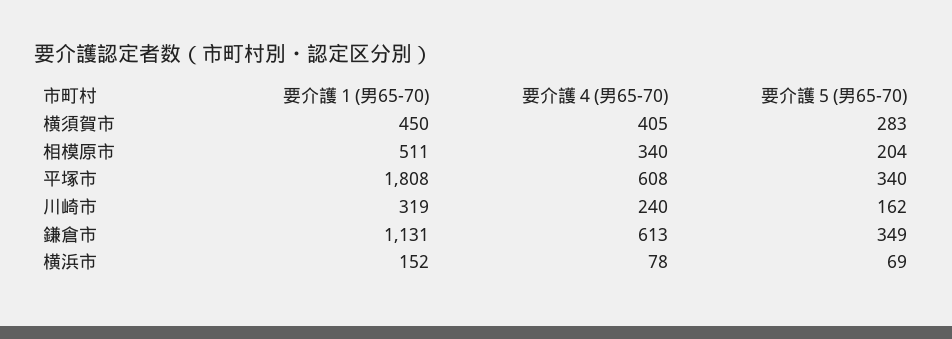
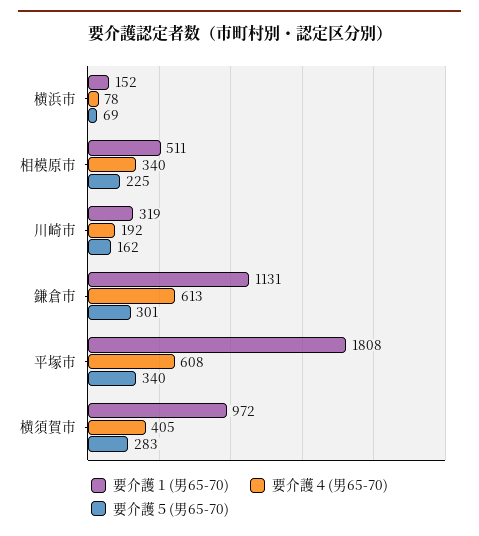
  {
    "要介護１(男65-70)": {
-     "横須賀市": 450,
+     "横須賀市": 972,
      "相模原市": 511,
      "平塚市": 1808,
      "川崎市": 319,
      "鎌倉市": 1131,
      "横浜市": 152
    },
    "要介護４(男65-70)": {
      "横須賀市": 405,
      "相模原市": 340,
      "平塚市": 608,
-     "川崎市": 240,
+     "川崎市": 192,
      "鎌倉市": 613,
      "横浜市": 78
    },
    "要介護５(男65-70)": {
      "横須賀市": 283,
-     "相模原市": 204,
+     "相模原市": 225,
      "平塚市": 340,
      "川崎市": 162,
-     "鎌倉市": 349,
+     "鎌倉市": 301,
      "横浜市": 69
    }
  }

